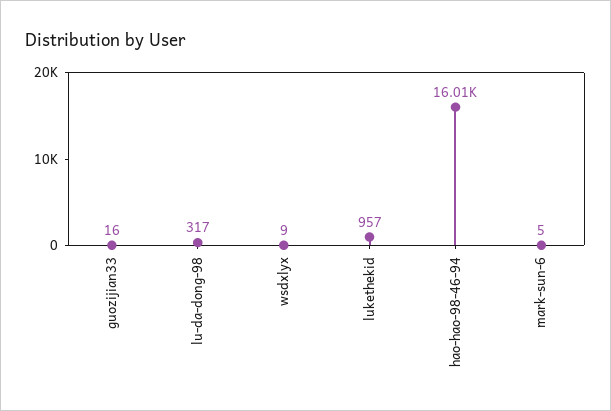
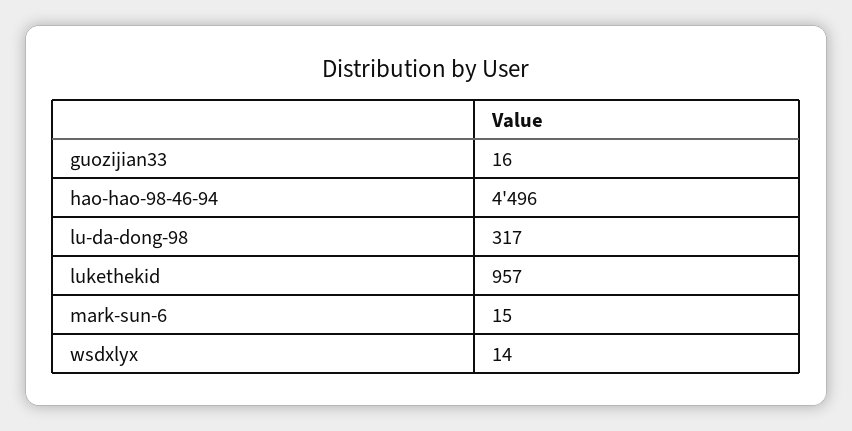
  {
    "guozijian33": 16,
    "lu-da-dong-98": 317,
-   "wsdxlyx": 9,
+   "wsdxlyx": 14,
    "lukethekid": 957,
-   "hao-hao-98-46-94": 16010,
+   "hao-hao-98-46-94": 4496,
-   "mark-sun-6": 5
+   "mark-sun-6": 15
  }

